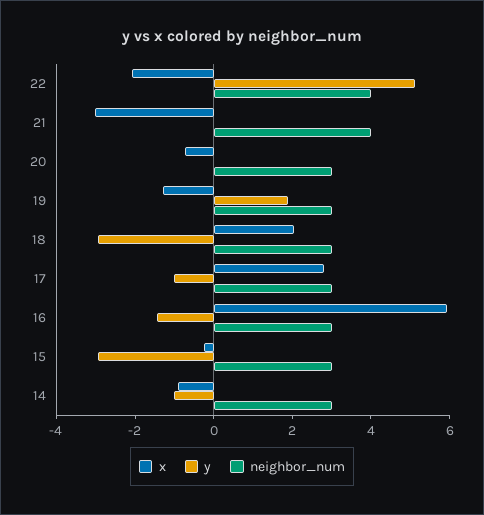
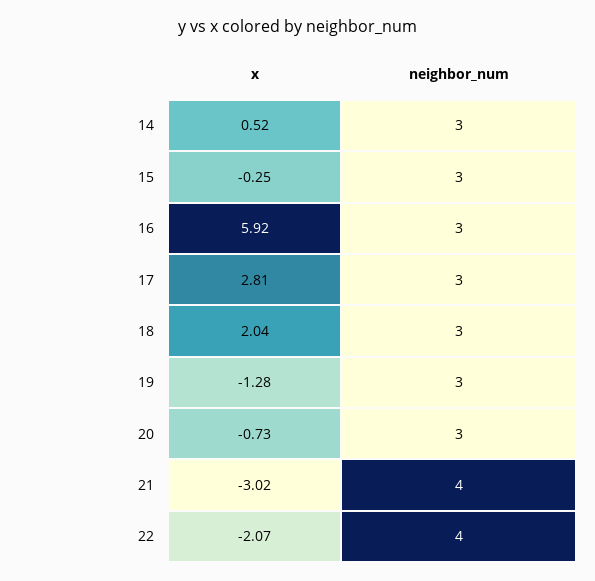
  {
    "x": {
      "22": -2.07,
      "21": -3.02,
      "20": -0.73,
      "19": -1.28,
      "18": 2.04,
      "17": 2.81,
      "16": 5.92,
      "15": -0.25,
-     "14": -1
+     "14": 0.52
    },
-   "y": {
-     "22": 5,
-     "21": 0,
-     "20": 0,
-     "19": 2,
-     "18": -3,
-     "17": -1,
-     "16": -1.5,
-     "15": -3,
-     "14": -1
-   },
    "neighbor_num": {
      "22": 4,
      "21": 4,
      "20": 3,
      "19": 3,
      "18": 3,
      "17": 3,
      "16": 3,
      "15": 3,
      "14": 3
    }
  }

